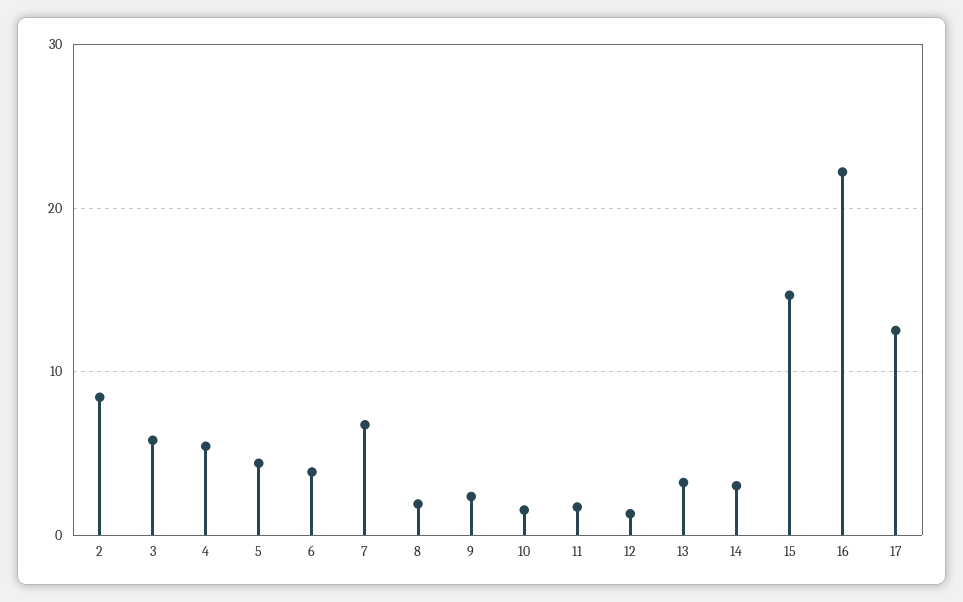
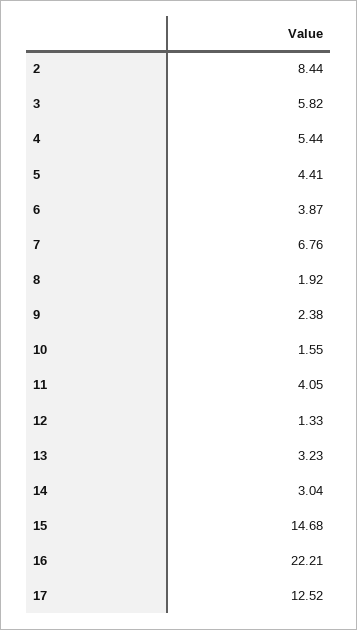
  {
    "2": 8.44,
    "3": 5.82,
    "4": 5.44,
    "5": 4.41,
    "6": 3.87,
    "7": 6.76,
    "8": 1.92,
    "9": 2.38,
    "10": 1.55,
-   "11": 2,
+   "11": 4.05,
    "12": 1.33,
    "13": 3.23,
    "14": 3.04,
    "15": 14.68,
    "16": 22.21,
    "17": 12.52
  }

